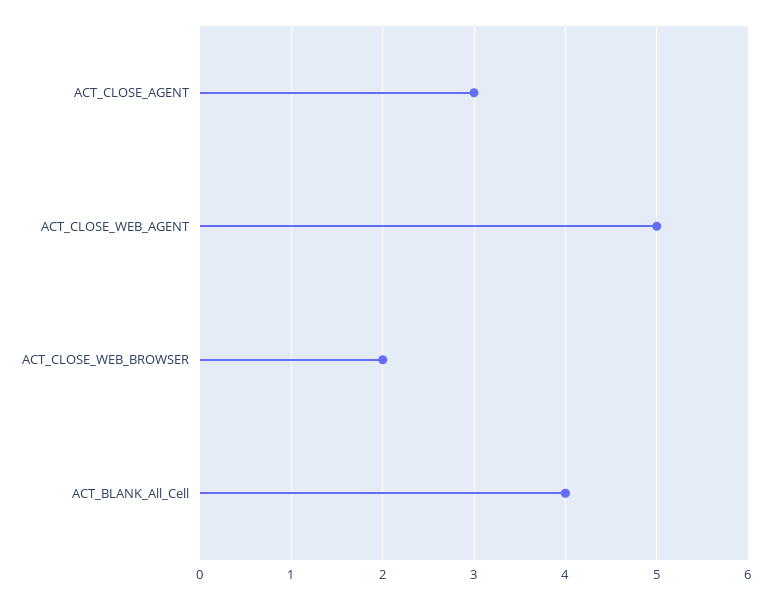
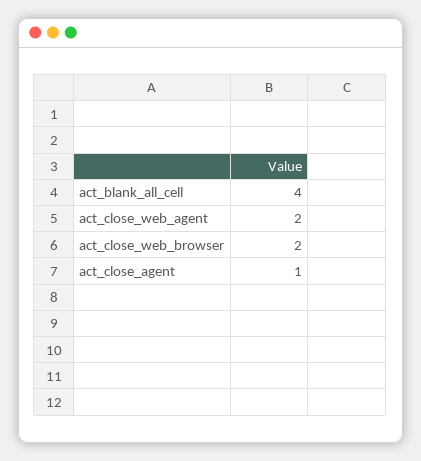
  {
-   "ACT_CLOSE_AGENT": 3,
+   "ACT_CLOSE_AGENT": 1,
-   "ACT_CLOSE_WEB_AGENT": 5,
+   "ACT_CLOSE_WEB_AGENT": 2,
    "ACT_CLOSE_WEB_BROWSER": 2,
    "ACT_BLANK_All_Cell": 4
  }

